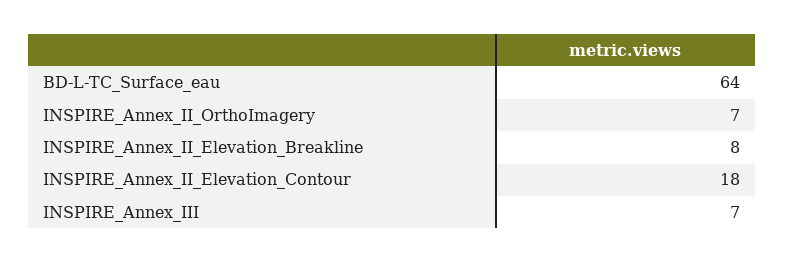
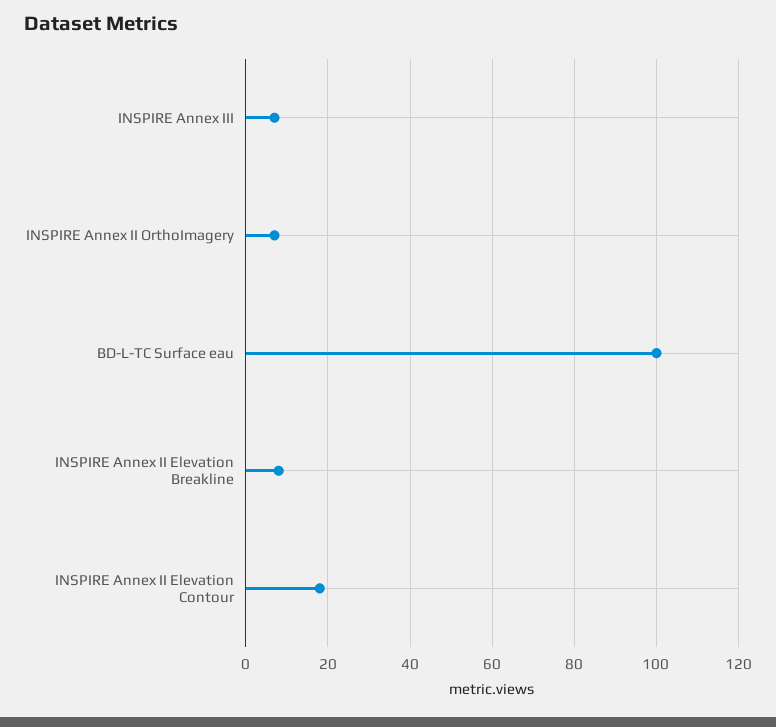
  {
-   "BD-L-TC_Surface_eau": 64,
+   "BD-L-TC_Surface_eau": 100,
    "INSPIRE_Annex_II_OrthoImagery": 7,
    "INSPIRE_Annex_II_Elevation_Breakline": 8,
    "INSPIRE_Annex_II_Elevation_Contour": 18,
    "INSPIRE_Annex_III": 7
  }

